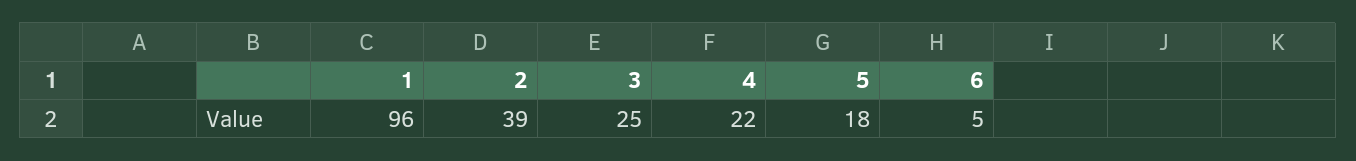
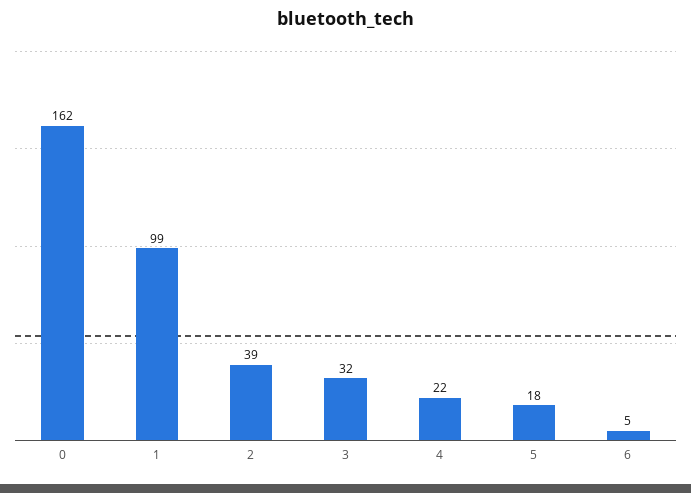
  {
-   "1": 96,
+   "1": 99,
    "2": 39,
-   "3": 25,
+   "3": 32,
    "4": 22,
    "5": 18,
-   "6": 5
+   "6": 5,
+   "0": 162
  }

